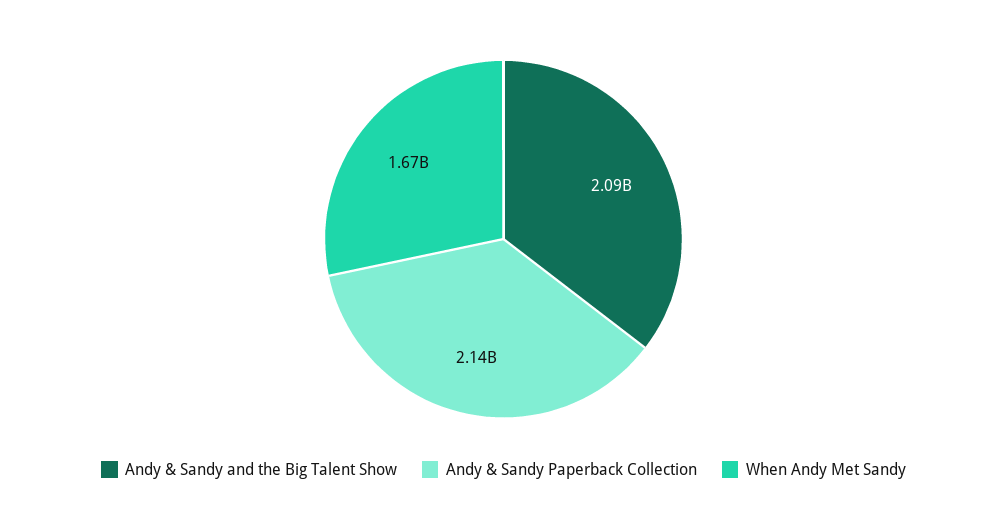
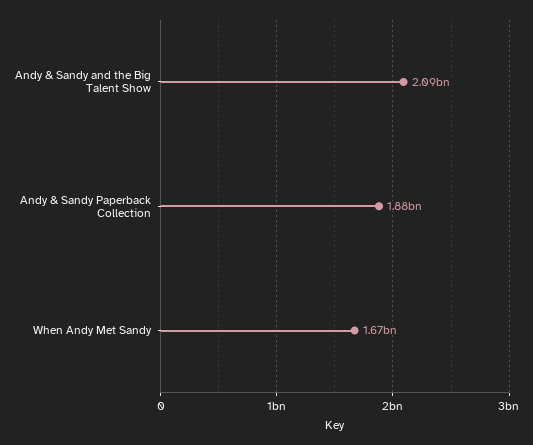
  {
    "Andy & Sandy and the Big Talent Show": 2090000000,
-   "Andy & Sandy Paperback Collection": 2140000000,
+   "Andy & Sandy Paperback Collection": 1880000000,
    "When Andy Met Sandy": 1670000000
  }

